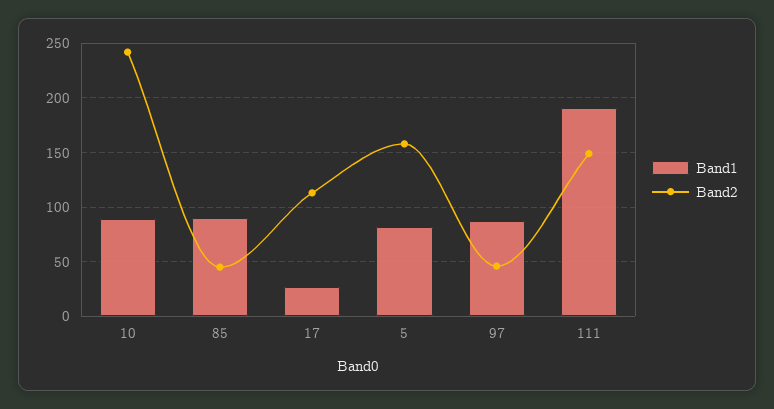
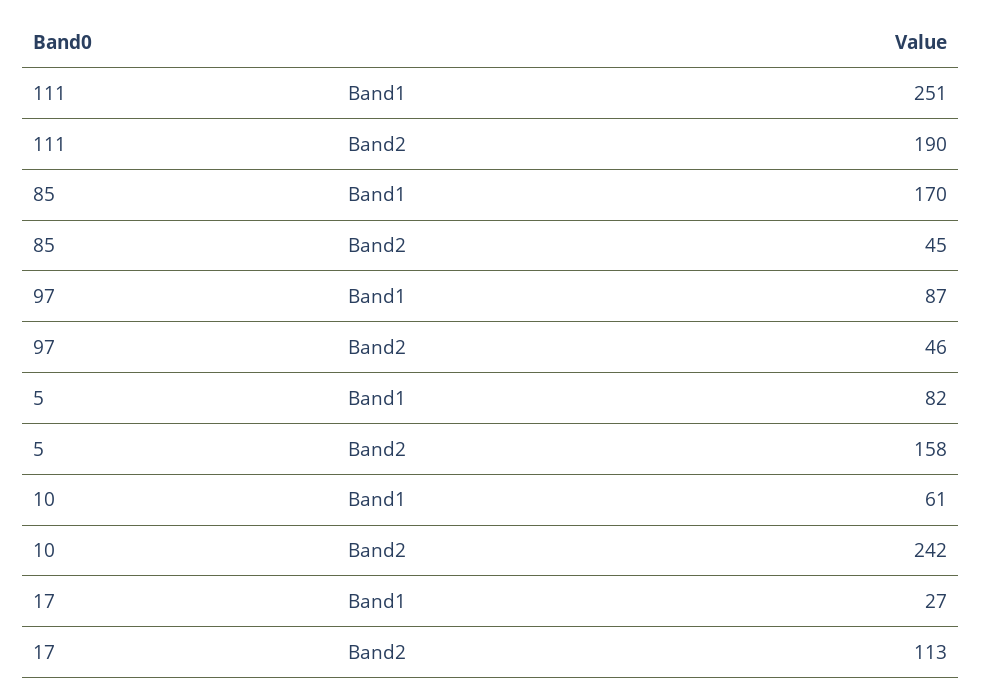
  {
    "Band1": {
-     "10": 90,
+     "10": 61,
-     "85": 90,
+     "85": 170,
      "17": 27,
      "5": 82,
      "97": 87,
-     "111": 190
+     "111": 251
    },
    "Band2": {
      "10": 242,
      "85": 45,
      "17": 113,
      "5": 158,
      "97": 46,
-     "111": 150
+     "111": 190
    }
  }

